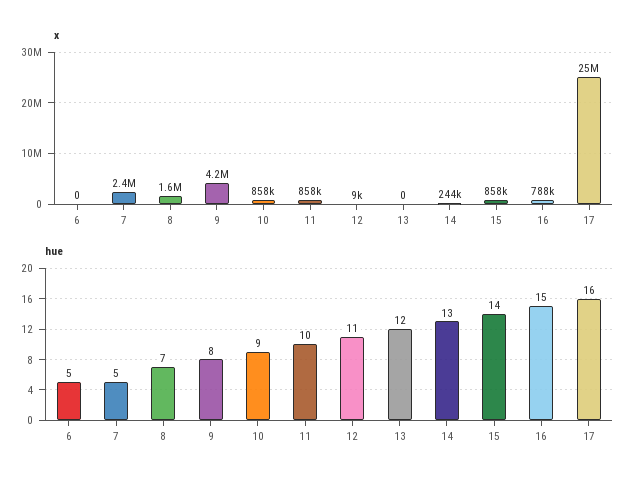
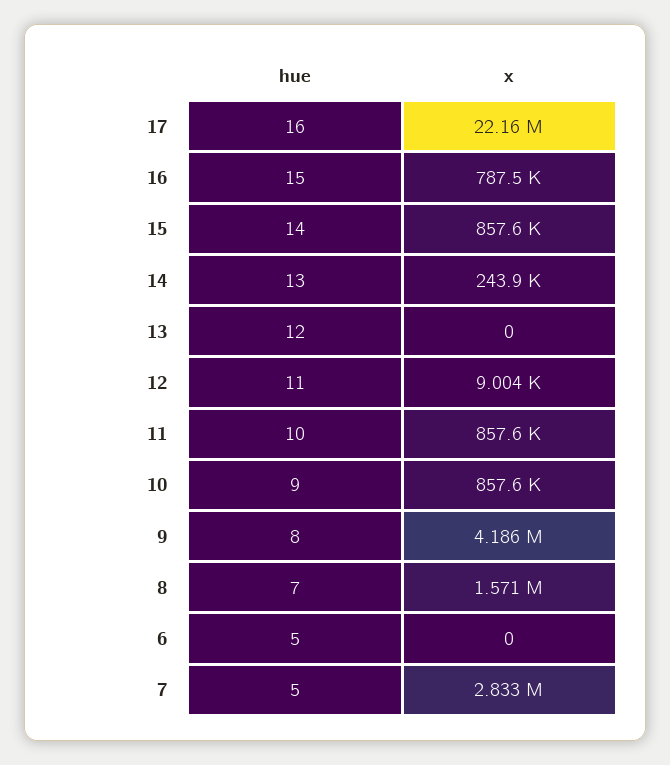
  {
    "x": {
      "6": 0,
-     "7": 2400000,
+     "7": 2833000,
      "8": 1571000,
      "9": 4186000,
      "10": 857600,
      "11": 857600,
      "12": 9004,
      "13": 0,
      "14": 243900,
      "15": 857600,
      "16": 787500,
-     "17": 25000000
+     "17": 22160000
    },
    "hue": {
      "6": 5,
      "7": 5,
      "8": 7,
      "9": 8,
      "10": 9,
      "11": 10,
      "12": 11,
      "13": 12,
      "14": 13,
      "15": 14,
      "16": 15,
      "17": 16
    }
  }

